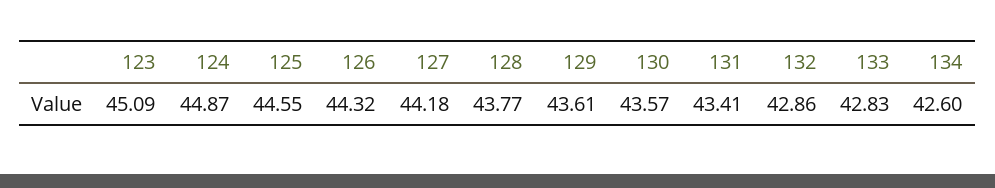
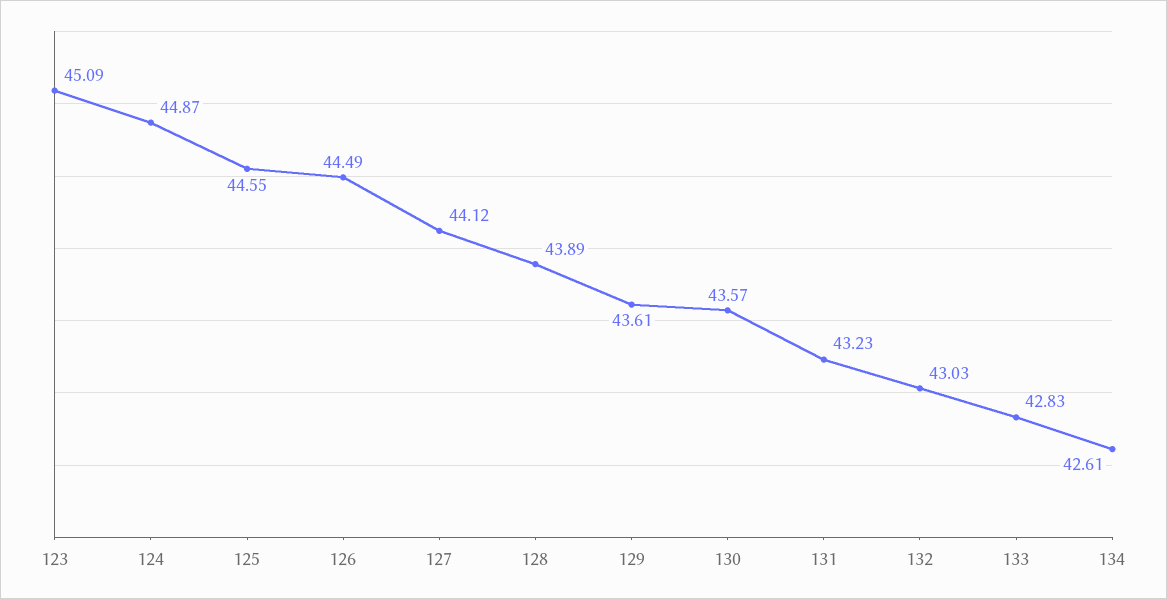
  {
    "123": 45.09,
    "124": 44.87,
    "125": 44.55,
-   "126": 44.32,
+   "126": 44.49,
-   "127": 44.18,
+   "127": 44.12,
-   "128": 43.77,
+   "128": 43.89,
    "129": 43.61,
    "130": 43.57,
-   "131": 43.41,
+   "131": 43.23,
-   "132": 42.86,
+   "132": 43.03,
    "133": 42.83,
-   "134": 42.6
+   "134": 42.61
  }

